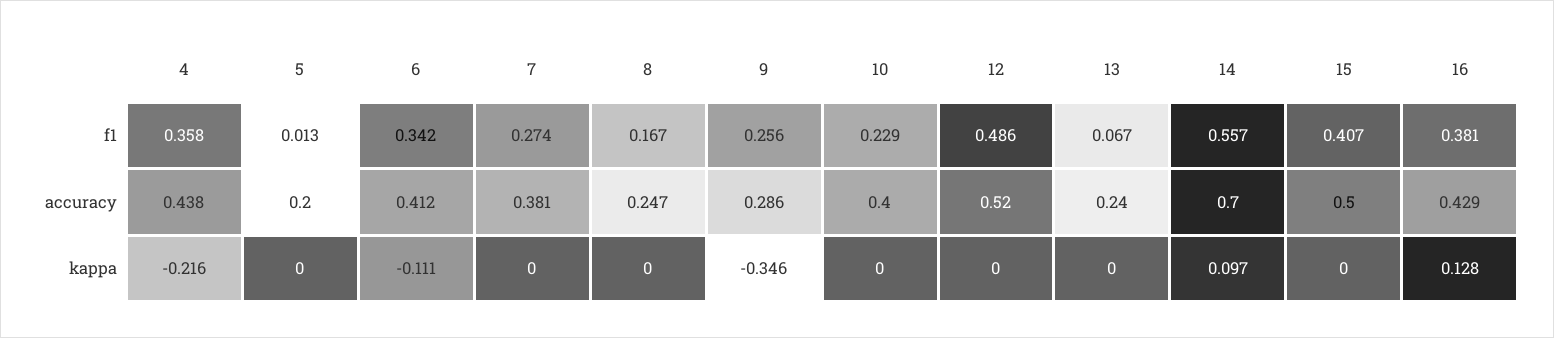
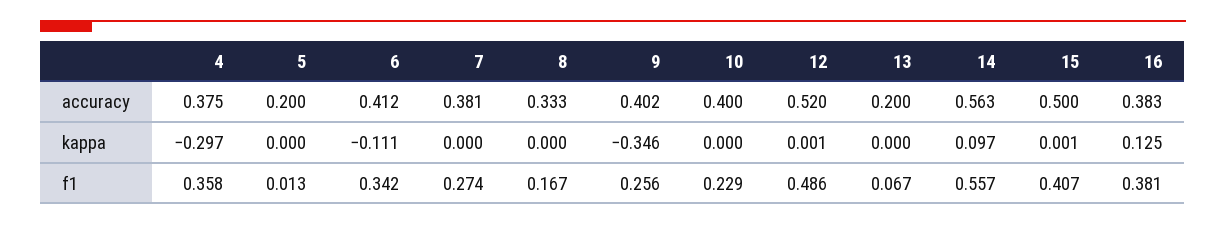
  {
    "4": {
      "f1": 0.358,
-     "accuracy": 0.438,
+     "accuracy": 0.375,
-     "kappa": -0.216
+     "kappa": -0.297
    },
    "5": {
      "f1": 0.013,
      "accuracy": 0.2,
      "kappa": 0
    },
    "6": {
      "f1": 0.342,
      "accuracy": 0.412,
      "kappa": -0.111
    },
    "7": {
      "f1": 0.274,
      "accuracy": 0.381,
      "kappa": 0
    },
    "8": {
      "f1": 0.167,
-     "accuracy": 0.247,
+     "accuracy": 0.333,
      "kappa": 0
    },
    "9": {
      "f1": 0.256,
-     "accuracy": 0.286,
+     "accuracy": 0.402,
      "kappa": -0.346
    },
    "10": {
      "f1": 0.229,
      "accuracy": 0.4,
      "kappa": 0
    },
    "12": {
      "f1": 0.486,
      "accuracy": 0.52,
-     "kappa": 0
+     "kappa": 0.001
    },
    "13": {
      "f1": 0.067,
-     "accuracy": 0.24,
+     "accuracy": 0.2,
      "kappa": 0
    },
    "14": {
      "f1": 0.557,
-     "accuracy": 0.7,
+     "accuracy": 0.563,
      "kappa": 0.097
    },
    "15": {
      "f1": 0.407,
      "accuracy": 0.5,
-     "kappa": 0
+     "kappa": 0.001
    },
    "16": {
      "f1": 0.381,
-     "accuracy": 0.429,
+     "accuracy": 0.383,
-     "kappa": 0.128
+     "kappa": 0.125
    }
  }

